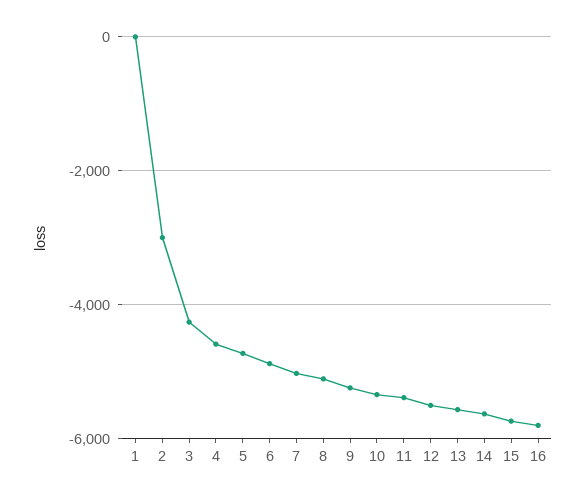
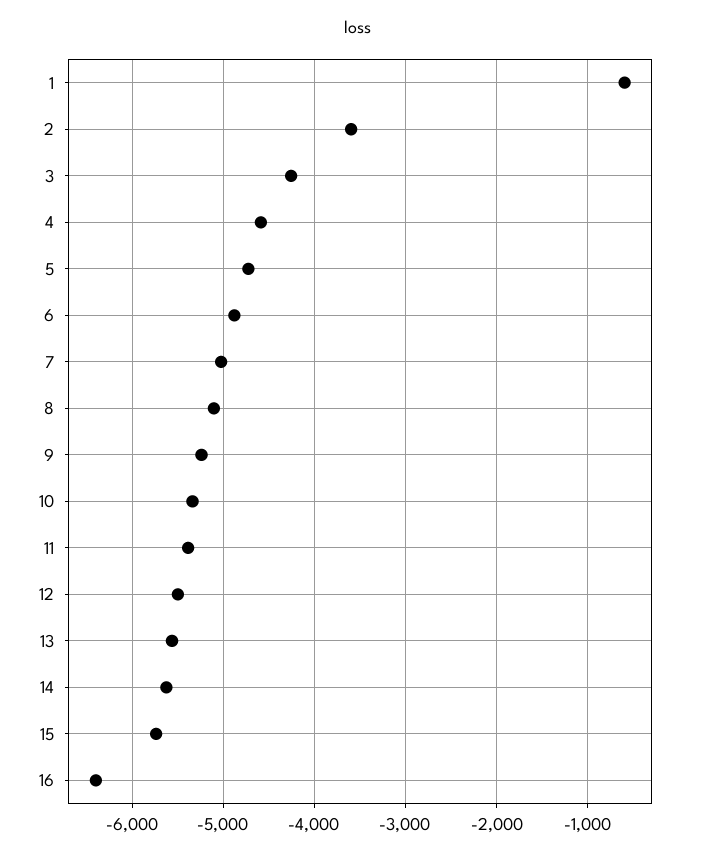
  {
-   "1": 0,
+   "1": -600,
-   "2": -3000,
+   "2": -3600,
    "3": -4300,
    "4": -4600,
    "5": -4700,
    "6": -4900,
    "7": -5000,
    "8": -5100,
    "9": -5200,
    "10": -5300,
    "11": -5400,
    "12": -5500,
    "13": -5600,
    "14": -5600,
    "15": -5700,
-   "16": -5800
+   "16": -6400
  }

